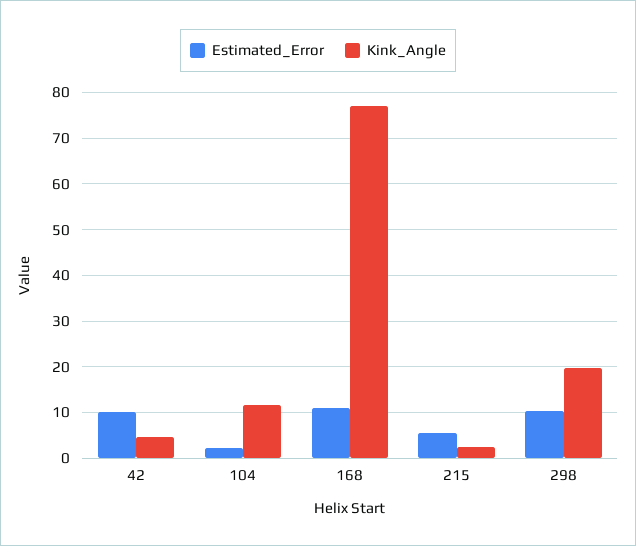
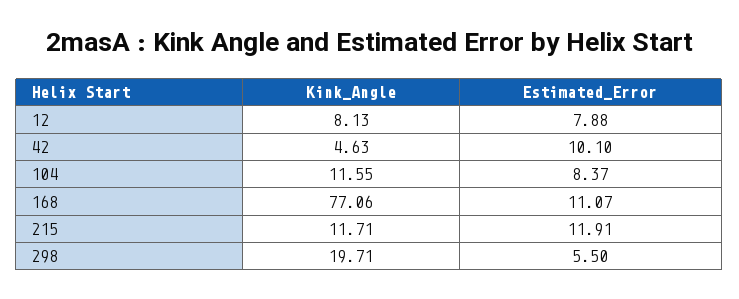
  {
    "Estimated_Error": {
      "42": 10.1,
-     "104": 2,
+     "104": 8.37,
      "168": 11.07,
-     "215": 6,
+     "215": 11.91,
-     "298": 10
+     "298": 5.5,
+     "12": 7.88
    },
    "Kink_Angle": {
      "42": 4.63,
      "104": 11.55,
      "168": 77.06,
-     "215": 2,
+     "215": 11.71,
-     "298": 19.71
+     "298": 19.71,
+     "12": 8.13
    }
  }

